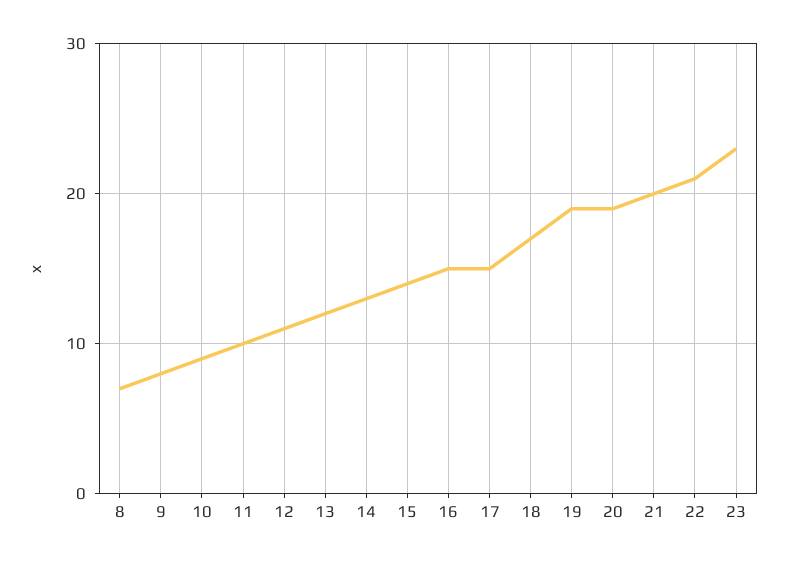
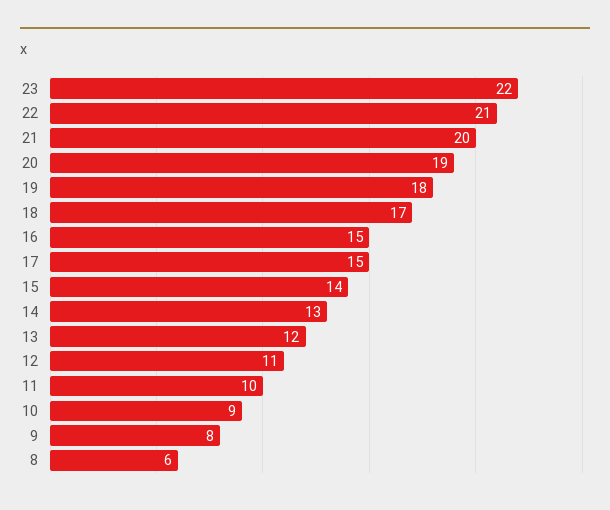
  {
-   "8": 7,
+   "8": 6,
    "9": 8,
    "10": 9,
    "11": 10,
    "12": 11,
    "13": 12,
    "14": 13,
    "15": 14,
    "16": 15,
    "17": 15,
    "18": 17,
-   "19": 19,
+   "19": 18,
    "20": 19,
    "21": 20,
    "22": 21,
-   "23": 23
+   "23": 22
  }

